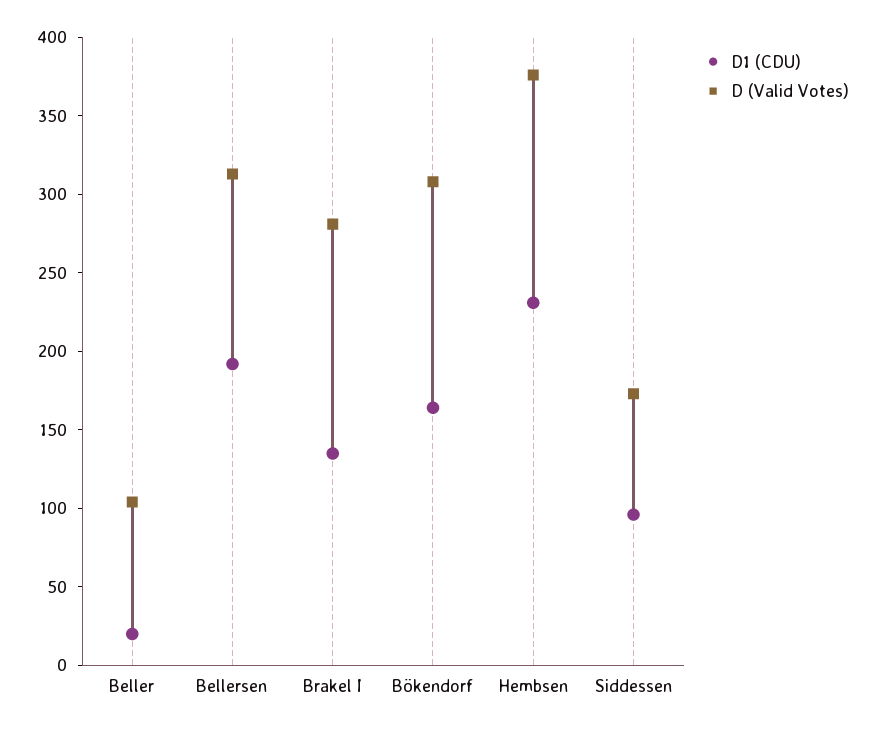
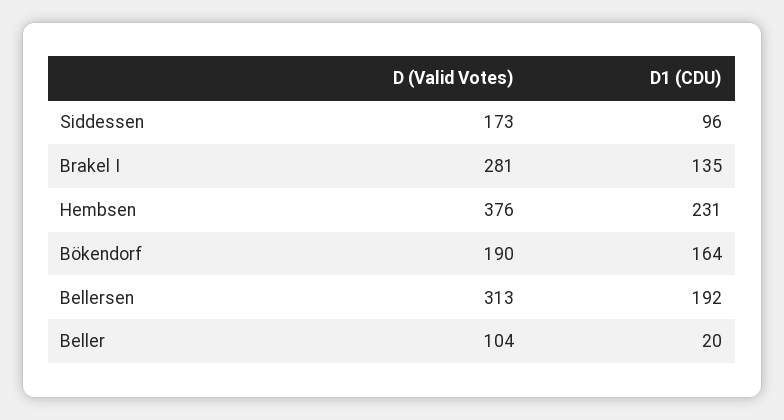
  {
    "D1 (CDU)": {
      "Beller": 20,
      "Bellersen": 192,
      "Brakel I": 135,
      "Bökendorf": 164,
      "Hembsen": 231,
      "Siddessen": 96
    },
    "D (Valid Votes)": {
      "Beller": 104,
      "Bellersen": 313,
      "Brakel I": 281,
-     "Bökendorf": 310,
+     "Bökendorf": 190,
      "Hembsen": 376,
      "Siddessen": 173
    }
  }

